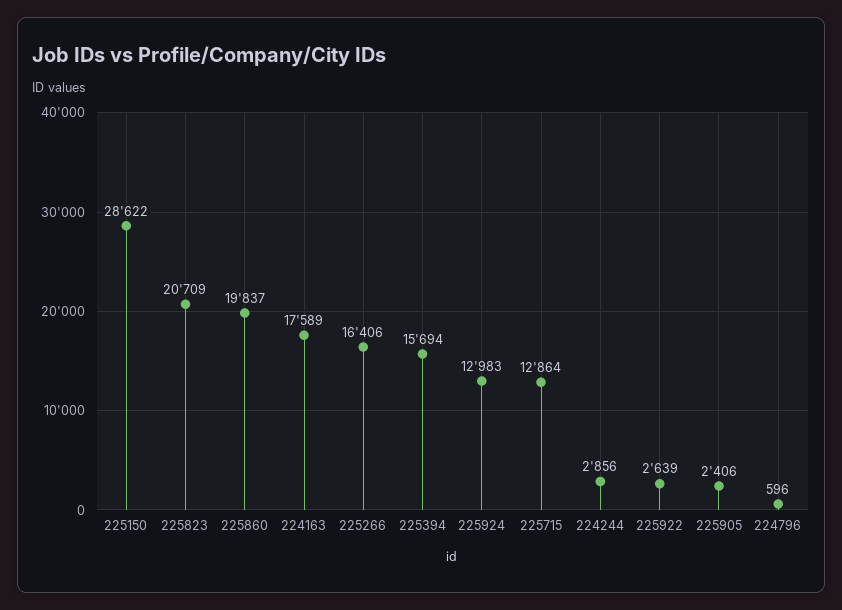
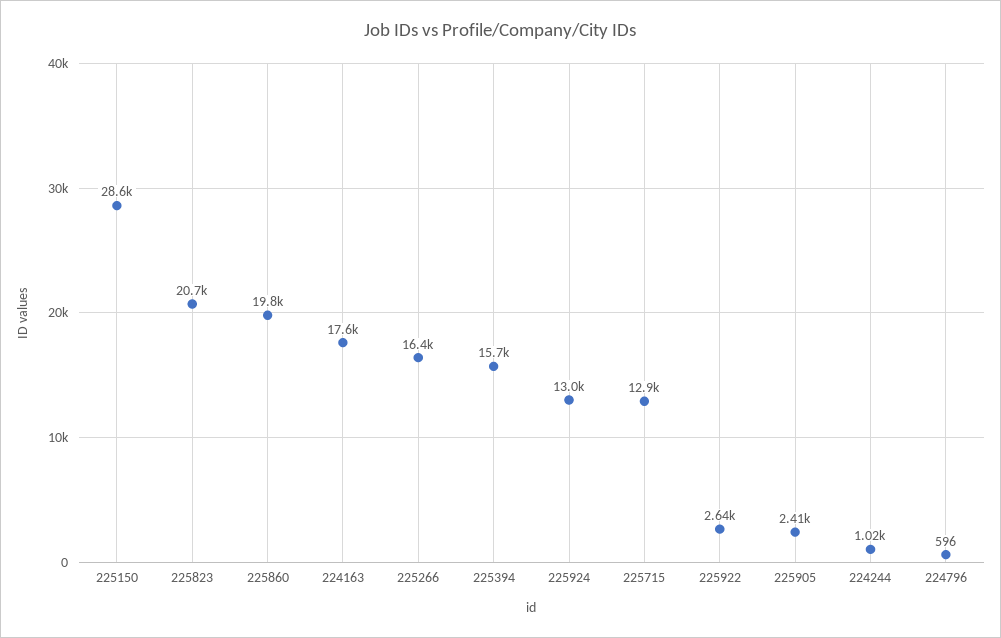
  {
    "225150": 28622,
    "225823": 20709,
    "225860": 19837,
    "224163": 17589,
    "225266": 16406,
    "225394": 15694,
    "225924": 12983,
    "225715": 12864,
-   "224244": 2856,
+   "224244": 1020,
    "225922": 2639,
    "225905": 2406,
    "224796": 596
  }

